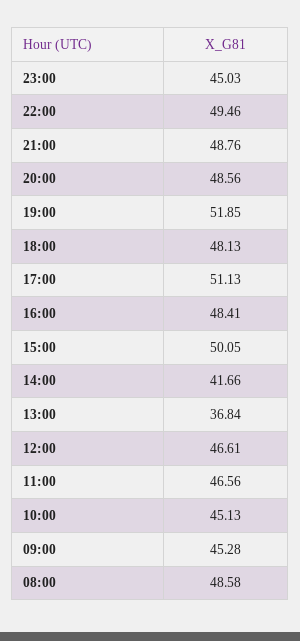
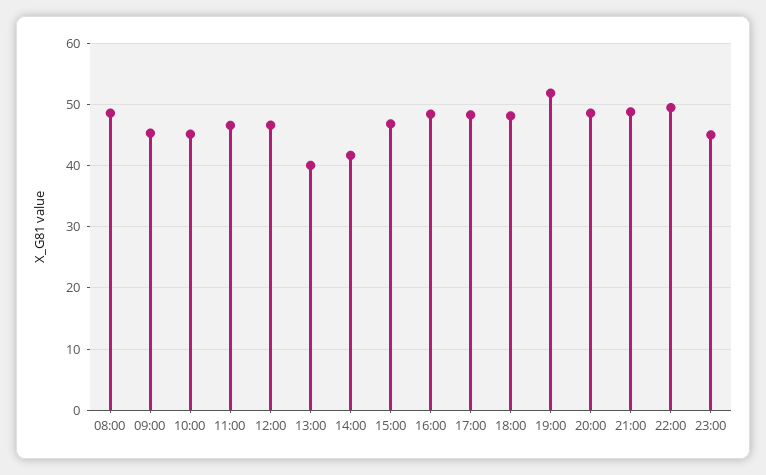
  {
    "23:00": 45.03,
    "22:00": 49.46,
    "21:00": 48.76,
    "20:00": 48.56,
    "19:00": 51.85,
    "18:00": 48.13,
-   "17:00": 51.13,
+   "17:00": 48,
    "16:00": 48.41,
-   "15:00": 50.05,
+   "15:00": 47,
    "14:00": 41.66,
-   "13:00": 36.84,
+   "13:00": 40,
    "12:00": 46.61,
    "11:00": 46.56,
    "10:00": 45.13,
    "09:00": 45.28,
    "08:00": 48.58
  }

